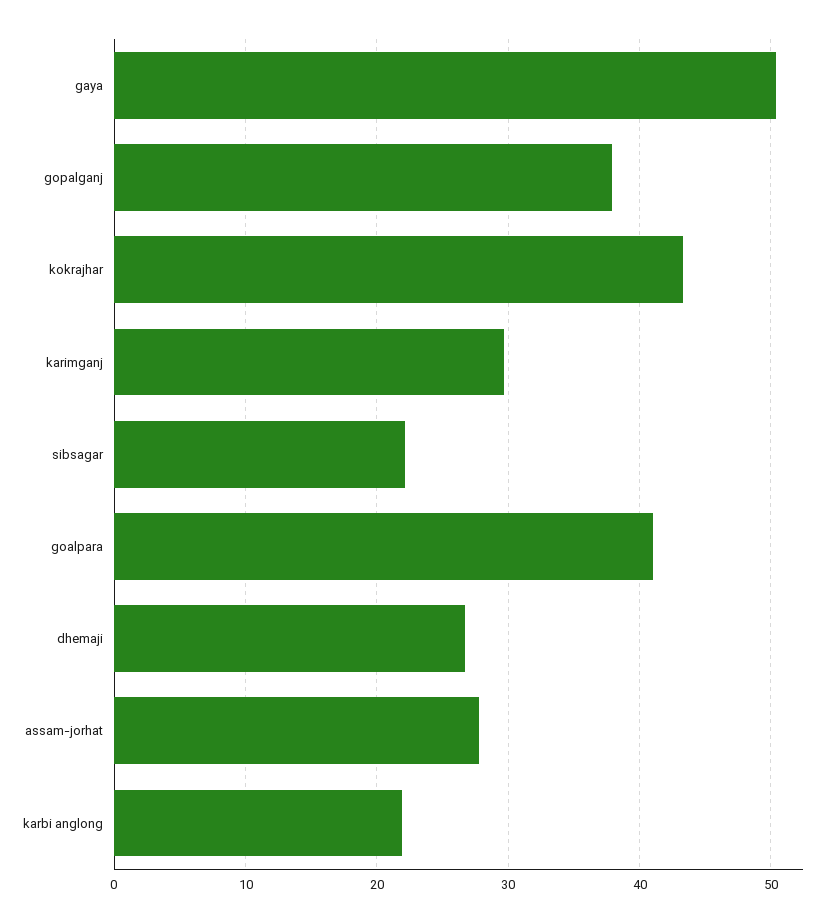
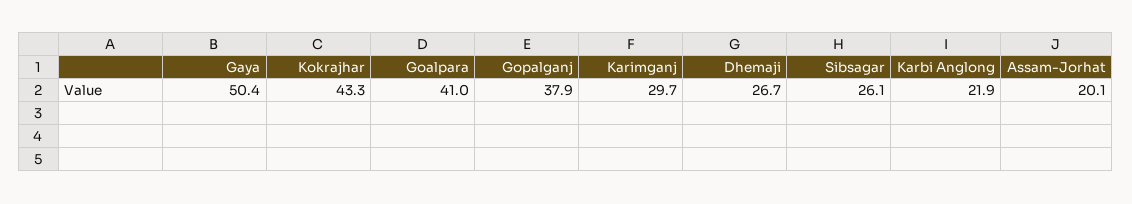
  {
    "gaya": 50.4,
    "gopalganj": 37.9,
    "kokrajhar": 43.3,
    "karimganj": 29.7,
-   "sibsagar": 22,
+   "sibsagar": 26.1,
    "goalpara": 41,
    "dhemaji": 26.7,
-   "assam-jorhat": 28,
+   "assam-jorhat": 20.1,
    "karbi anglong": 21.9
  }

